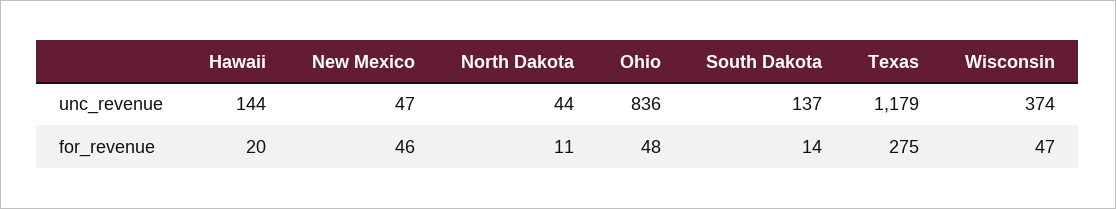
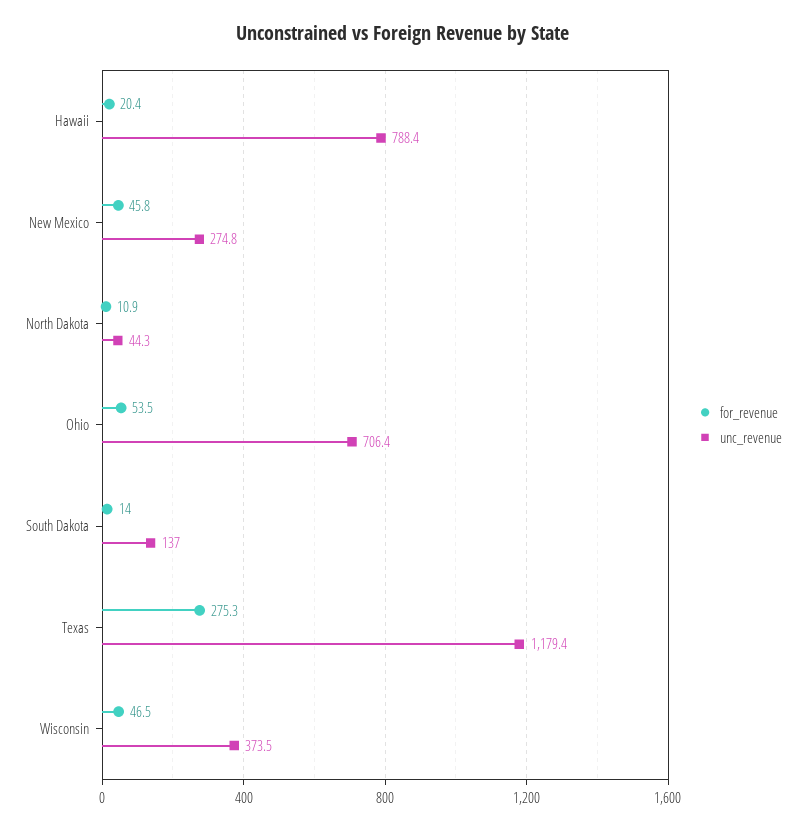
  {
    "unc_revenue": {
-     "Hawaii": 144,
+     "Hawaii": 788.4,
-     "New Mexico": 47,
+     "New Mexico": 274.8,
      "North Dakota": 44.3,
-     "Ohio": 836,
+     "Ohio": 706.4,
      "South Dakota": 137,
      "Texas": 1179.4,
      "Wisconsin": 373.5
    },
    "for_revenue": {
      "Hawaii": 20.4,
      "New Mexico": 45.8,
      "North Dakota": 10.9,
-     "Ohio": 48,
+     "Ohio": 53.5,
      "South Dakota": 14,
      "Texas": 275.3,
      "Wisconsin": 46.5
    }
  }

